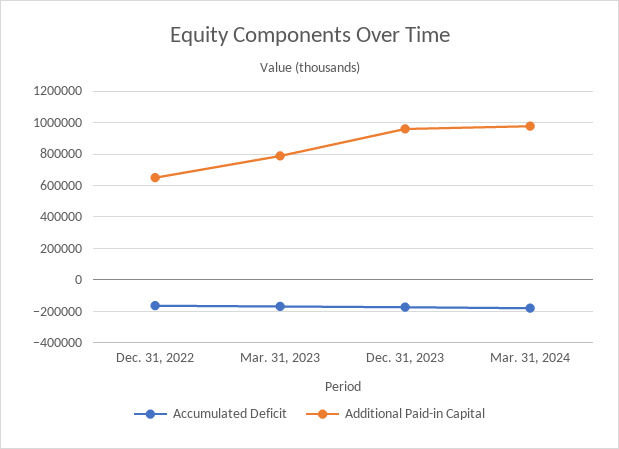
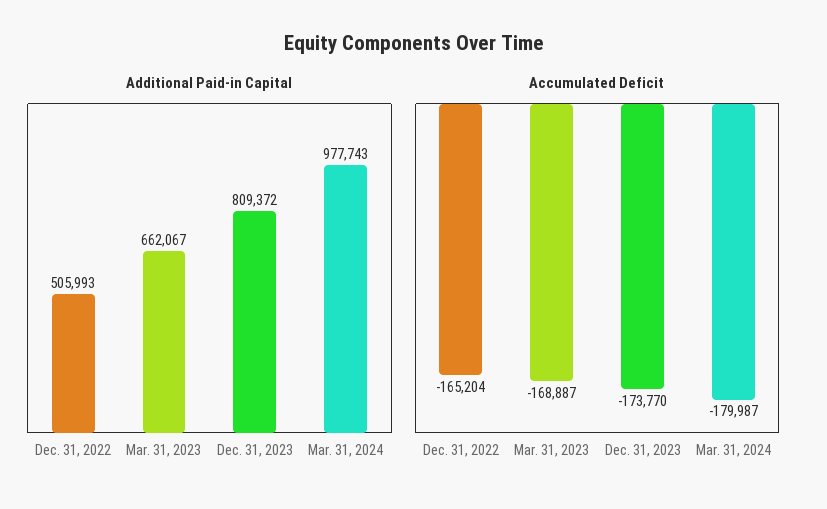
  {
    "Accumulated Deficit": {
      "Dec. 31, 2022": -165204,
      "Mar. 31, 2023": -168887,
      "Dec. 31, 2023": -173770,
      "Mar. 31, 2024": -179987
    },
    "Additional Paid-in Capital": {
-     "Dec. 31, 2022": 650000,
+     "Dec. 31, 2022": 505993,
-     "Mar. 31, 2023": 800000,
+     "Mar. 31, 2023": 662067,
-     "Dec. 31, 2023": 950000,
+     "Dec. 31, 2023": 809372,
      "Mar. 31, 2024": 977743
    }
  }

